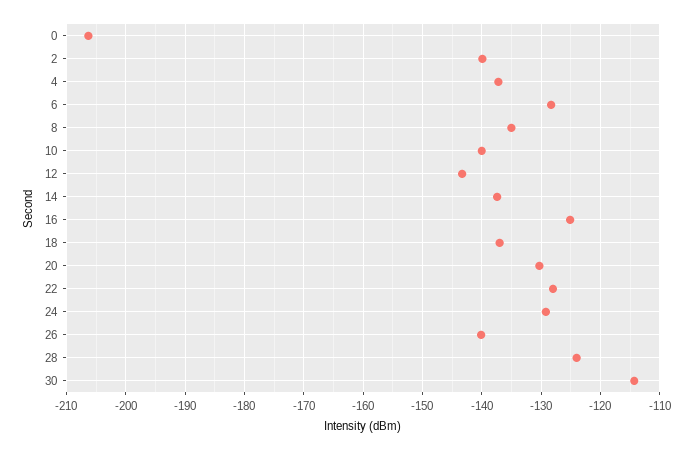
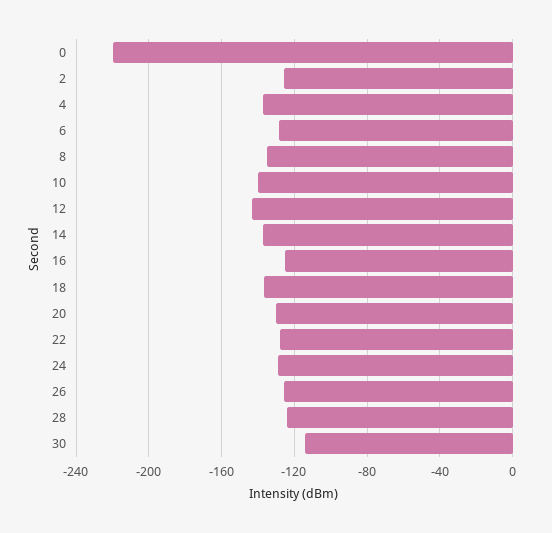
  {
-   "0": -206,
+   "0": -220,
-   "2": -140,
+   "2": -125,
    "4": -138,
    "6": -128,
    "8": -136,
    "10": -140,
    "12": -144,
    "14": -138,
    "16": -126,
    "18": -138,
    "20": -130,
    "22": -128,
    "24": -130,
-   "26": -140,
+   "26": -125,
    "28": -124,
    "30": -114
  }

